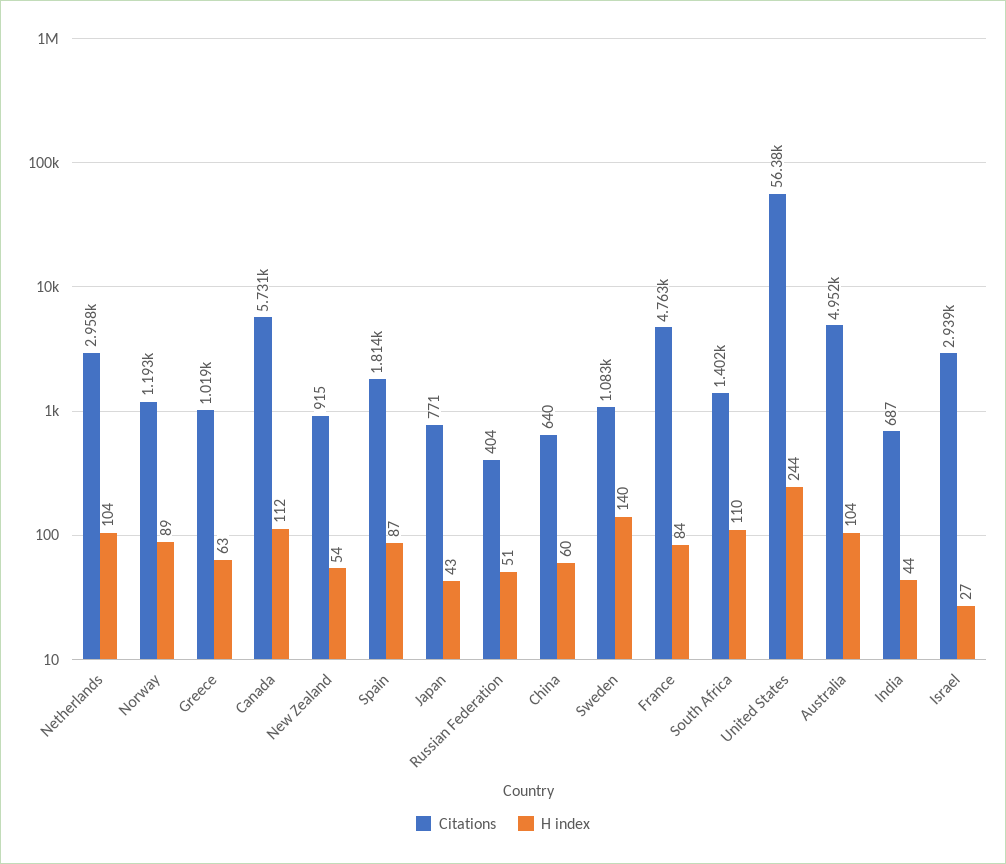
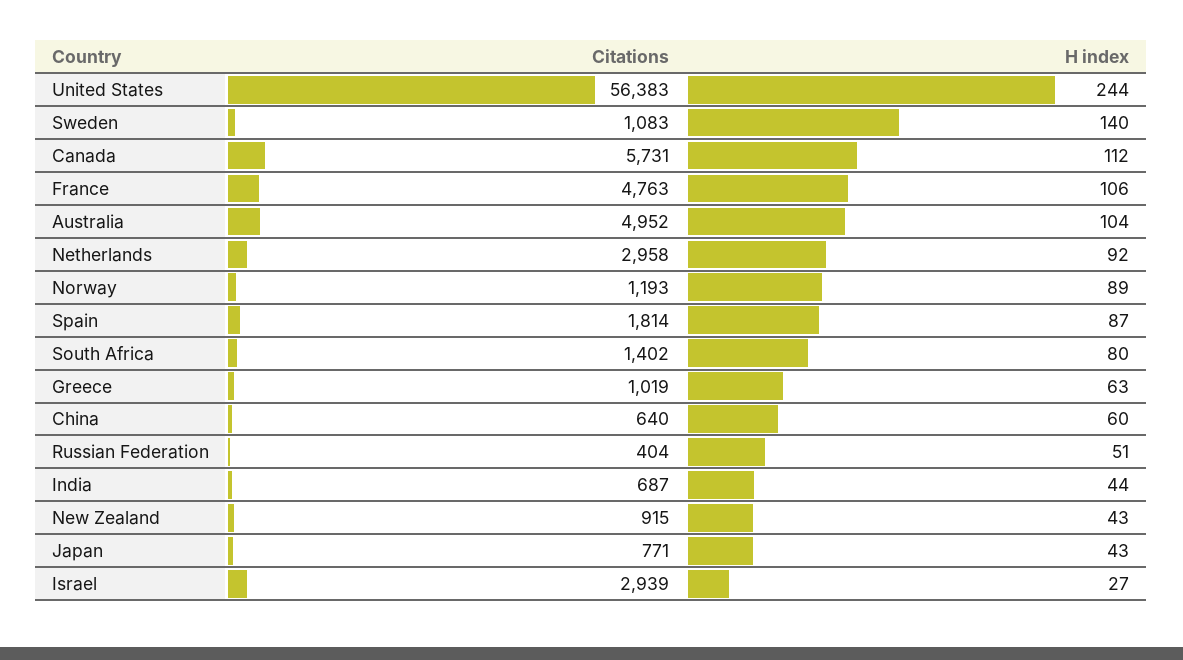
  {
    "Citations": {
      "Netherlands": 2958,
      "Norway": 1193,
      "Greece": 1019,
      "Canada": 5731,
      "New Zealand": 915,
      "Spain": 1814,
      "Japan": 771,
      "Russian Federation": 404,
      "China": 640,
      "Sweden": 1083,
      "France": 4763,
      "South Africa": 1402,
      "United States": 56383,
      "Australia": 4952,
      "India": 687,
      "Israel": 2939
    },
    "H index": {
-     "Netherlands": 104,
+     "Netherlands": 92,
      "Norway": 89,
      "Greece": 63,
      "Canada": 112,
-     "New Zealand": 54,
+     "New Zealand": 43,
      "Spain": 87,
      "Japan": 43,
      "Russian Federation": 51,
      "China": 60,
      "Sweden": 140,
-     "France": 84,
+     "France": 106,
-     "South Africa": 110,
+     "South Africa": 80,
      "United States": 244,
      "Australia": 104,
      "India": 44,
      "Israel": 27
    }
  }

